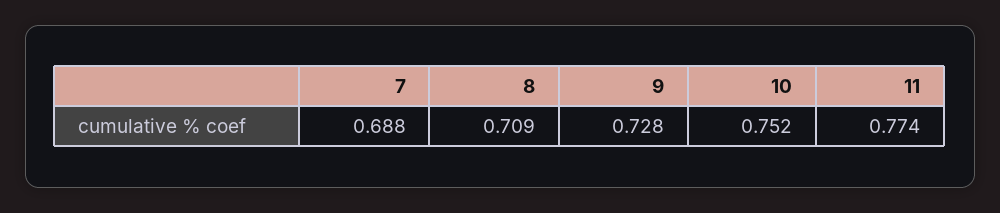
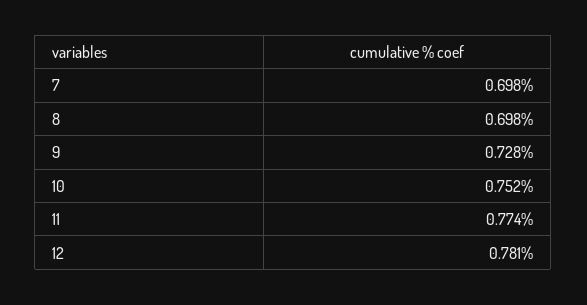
  {
-   "7": 0.688,
+   "7": 0.698,
-   "8": 0.709,
+   "8": 0.698,
    "9": 0.728,
    "10": 0.752,
-   "11": 0.774
+   "11": 0.774,
+   "12": 0.781
  }

